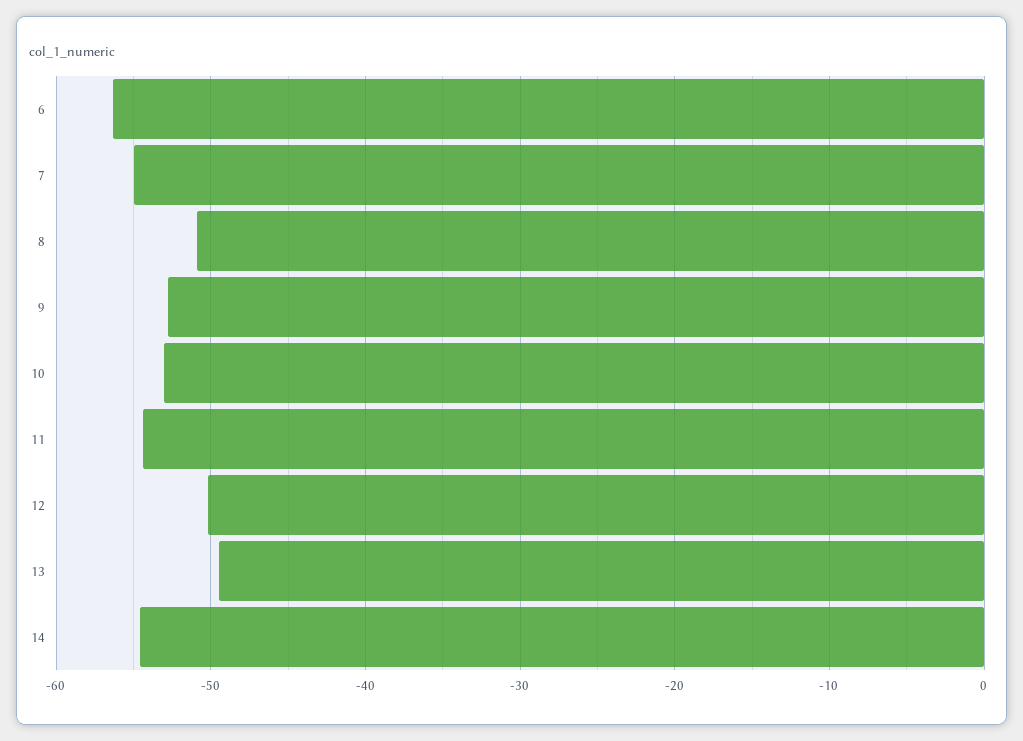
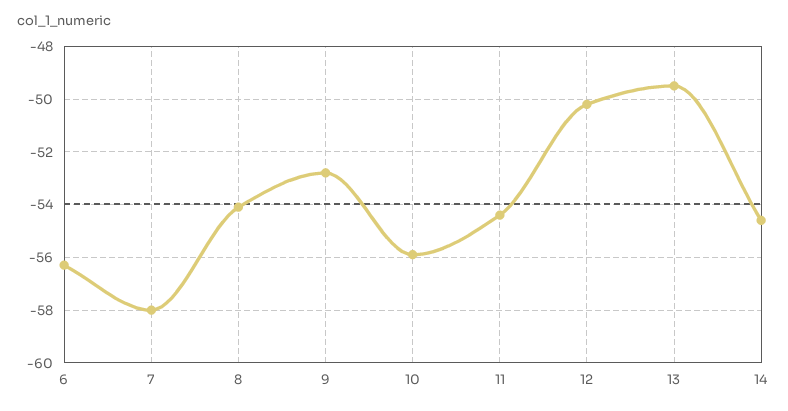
  {
    "6": -56.5,
-   "7": -55,
+   "7": -58,
-   "8": -51,
+   "8": -54,
    "9": -53,
-   "10": -53,
+   "10": -56,
    "11": -54.5,
    "12": -50,
    "13": -49.5,
    "14": -54.5
  }

